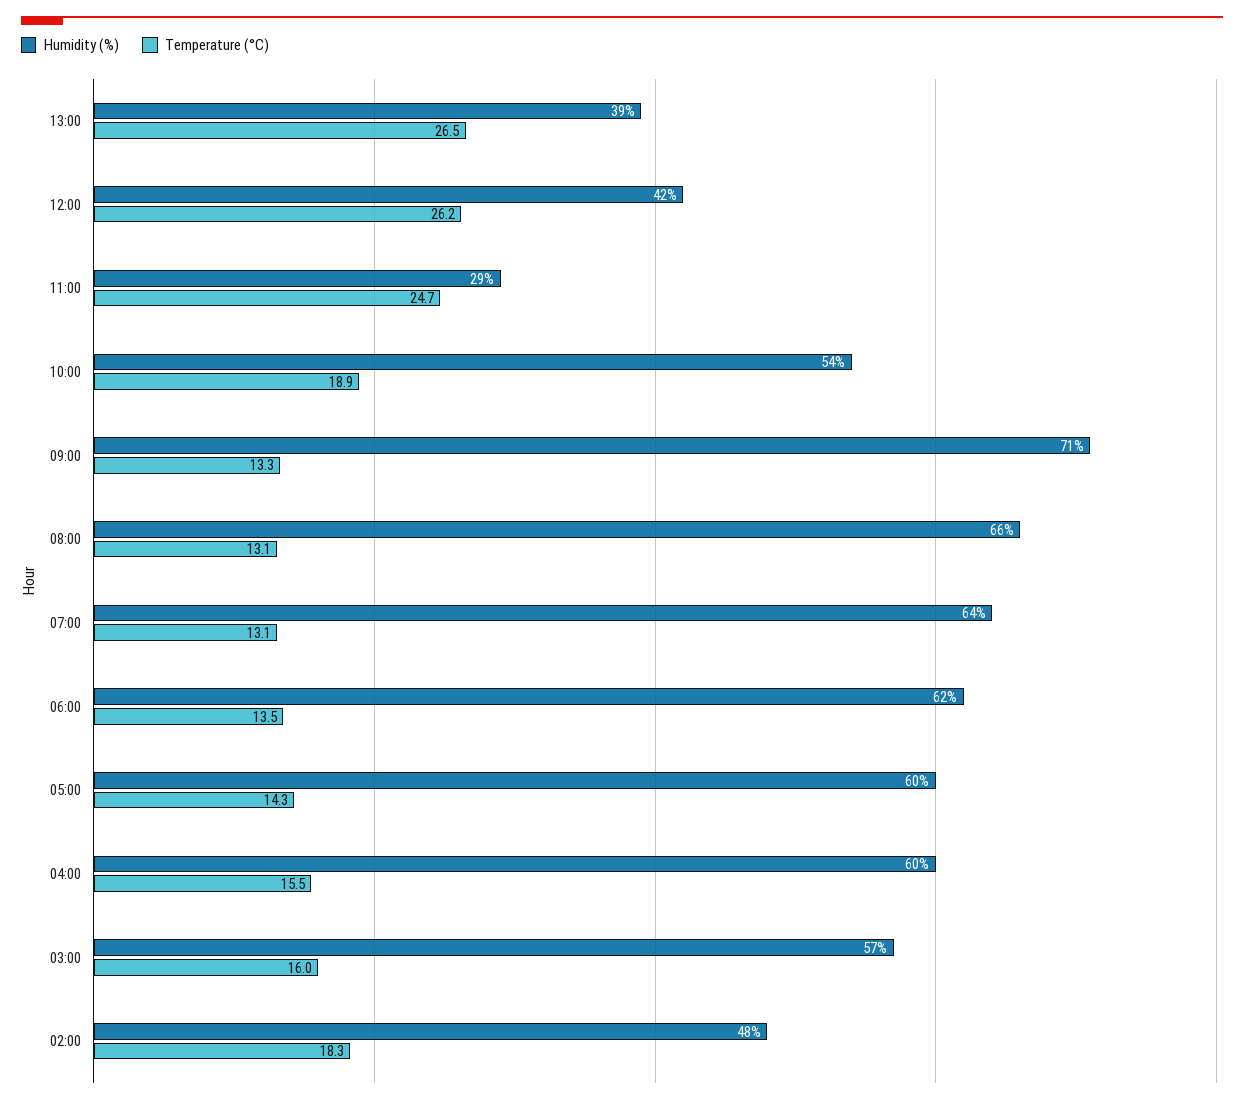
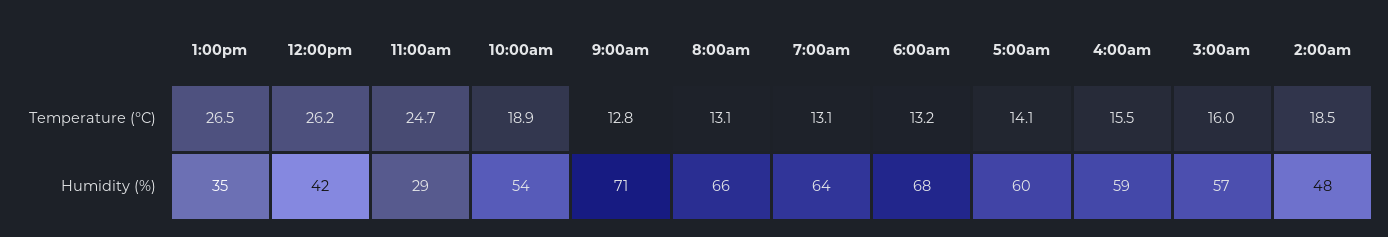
  {
    "Humidity (%)": {
-     "13:00": 39,
+     "13:00": 35,
      "12:00": 42,
      "11:00": 29,
      "10:00": 54,
      "09:00": 71,
      "08:00": 66,
      "07:00": 64,
-     "06:00": 62,
+     "06:00": 68,
      "05:00": 60,
-     "04:00": 60,
+     "04:00": 59,
      "03:00": 57,
      "02:00": 48
    },
    "Temperature (°C)": {
      "13:00": 26.5,
      "12:00": 26.2,
      "11:00": 24.7,
      "10:00": 18.9,
-     "09:00": 13.3,
+     "09:00": 12.8,
      "08:00": 13.1,
      "07:00": 13.1,
-     "06:00": 13.5,
+     "06:00": 13.2,
-     "05:00": 14.3,
+     "05:00": 14.1,
      "04:00": 15.5,
      "03:00": 16,
-     "02:00": 18.3
+     "02:00": 18.5
    }
  }

